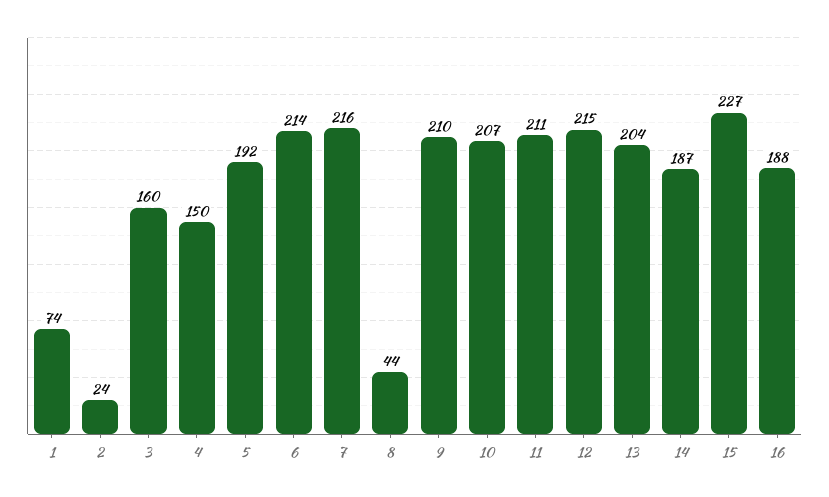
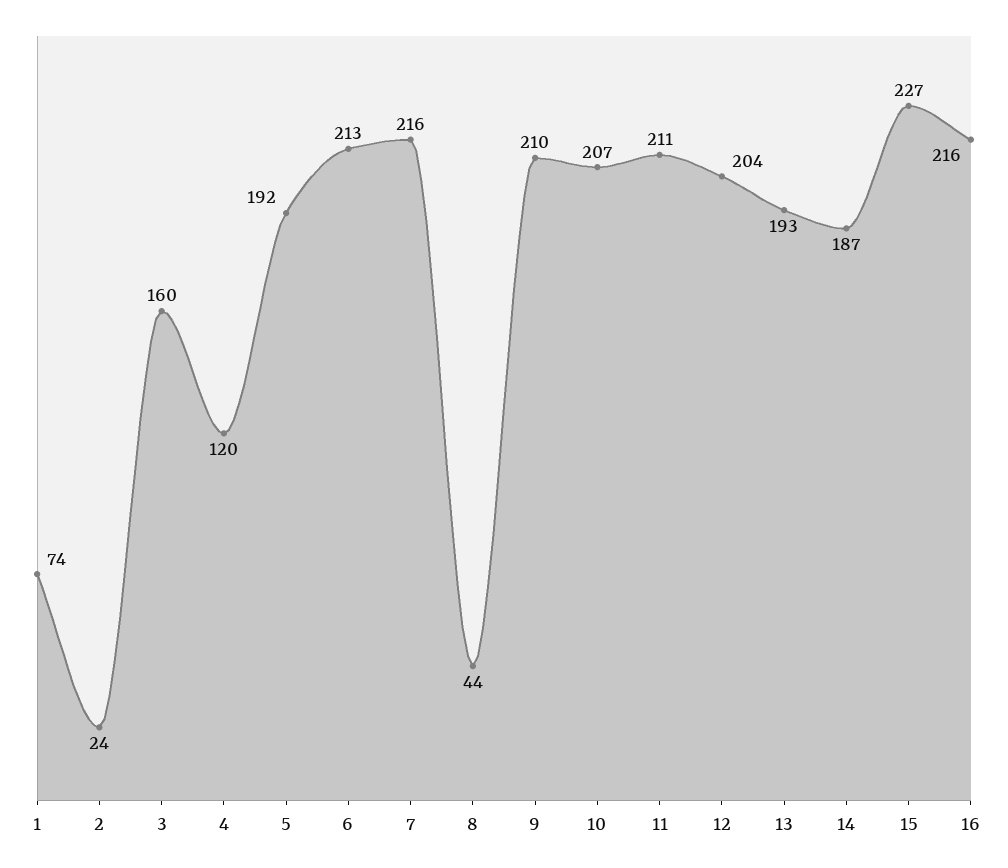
  {
    "1": 74,
    "2": 24,
    "3": 160,
-   "4": 150,
+   "4": 120,
    "5": 192,
-   "6": 214,
+   "6": 213,
    "7": 216,
    "8": 44,
    "9": 210,
    "10": 207,
    "11": 211,
-   "12": 215,
+   "12": 204,
-   "13": 204,
+   "13": 193,
    "14": 187,
    "15": 227,
-   "16": 188
+   "16": 216
  }

